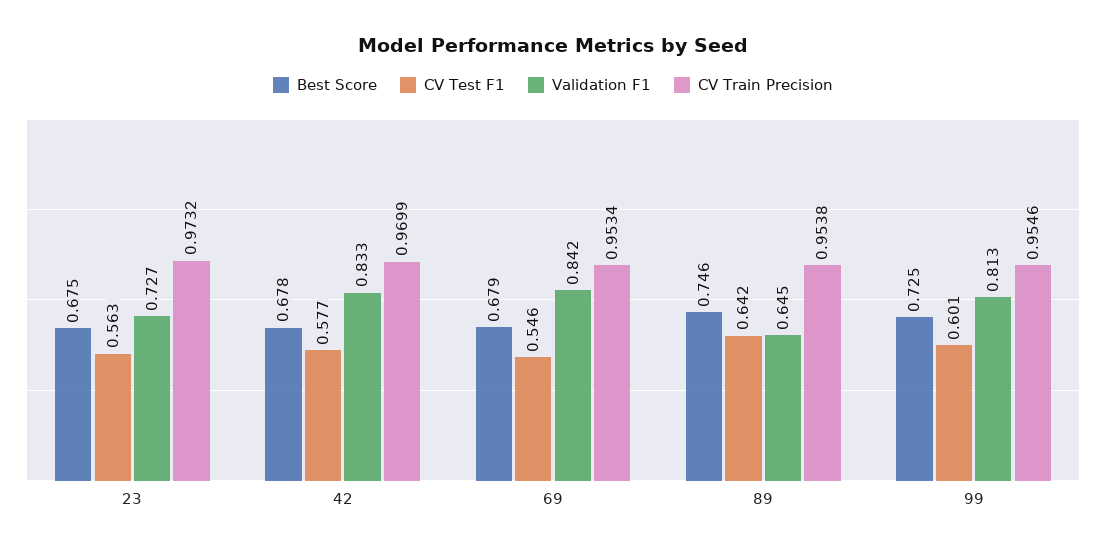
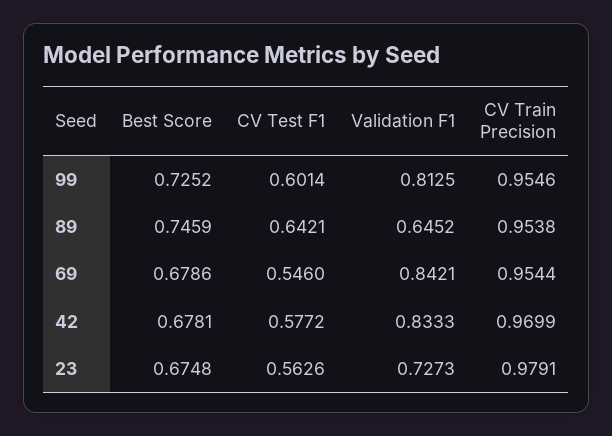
  {
    "Best Score": {
      "23": 0.6748,
      "42": 0.6781,
      "69": 0.6786,
      "89": 0.7459,
      "99": 0.7252
    },
    "CV Test F1": {
      "23": 0.5626,
      "42": 0.5772,
      "69": 0.546,
      "89": 0.6421,
      "99": 0.6014
    },
    "Validation F1": {
      "23": 0.7273,
      "42": 0.8333,
      "69": 0.8421,
      "89": 0.6452,
      "99": 0.8125
    },
    "CV Train Precision": {
-     "23": 0.9732,
+     "23": 0.9791,
      "42": 0.9699,
-     "69": 0.9534,
+     "69": 0.9544,
      "89": 0.9538,
      "99": 0.9546
    }
  }

